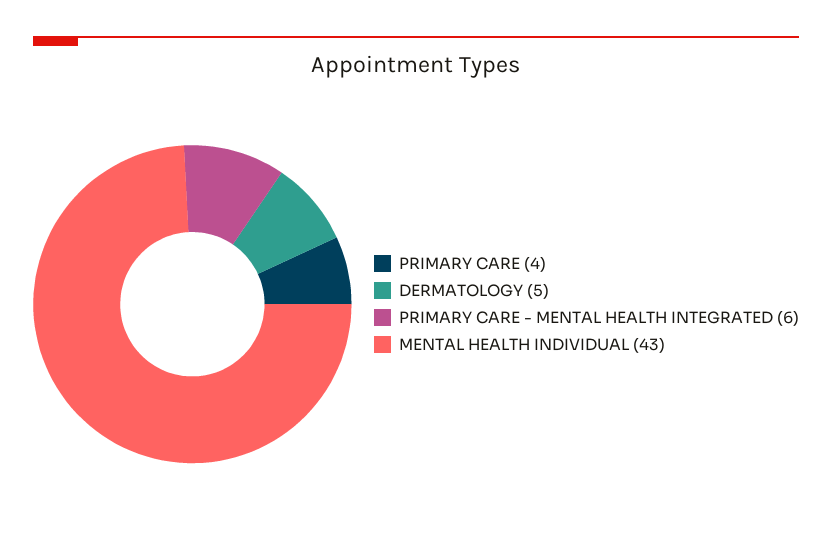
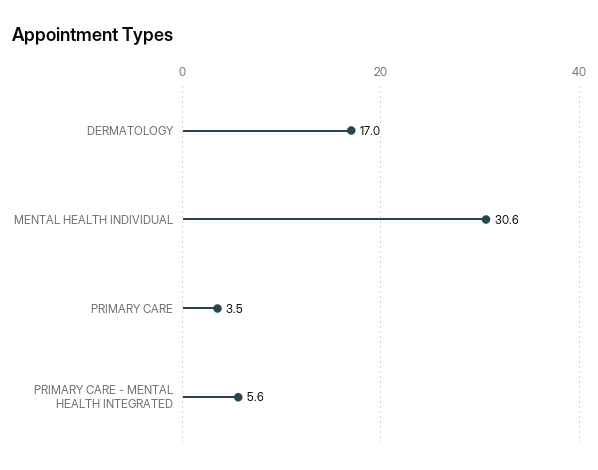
  {
    "PRIMARY CARE": 3.5,
-   "DERMATOLOGY": 5,
+   "DERMATOLOGY": 17,
    "PRIMARY CARE - MENTAL HEALTH INTEGRATED": 5.6,
-   "MENTAL HEALTH INDIVIDUAL": 43
+   "MENTAL HEALTH INDIVIDUAL": 30.6
  }

